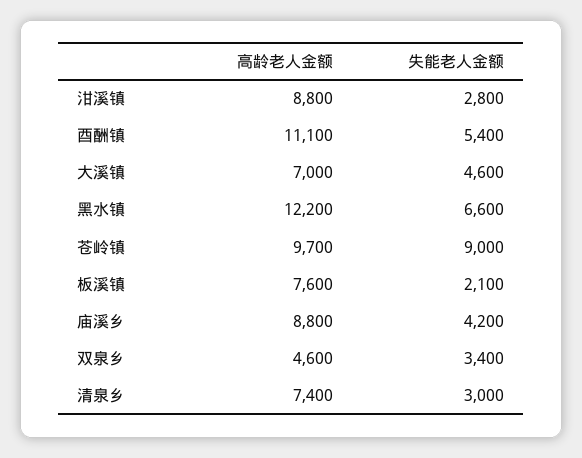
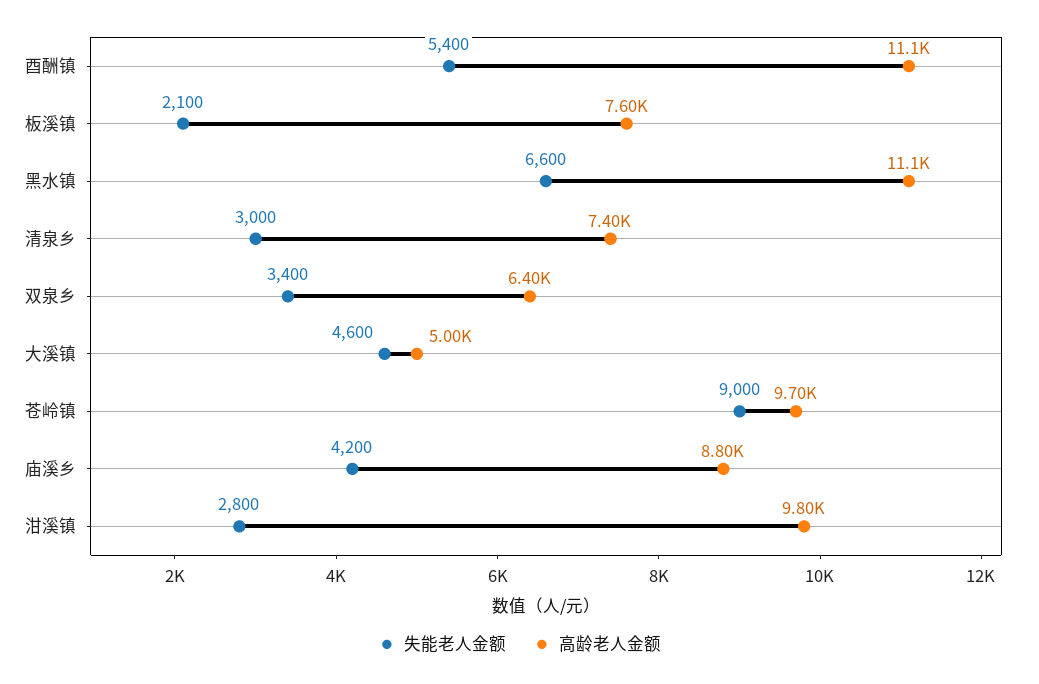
  {
    "高龄老人金额": {
-     "泔溪镇": 8800,
+     "泔溪镇": 9800,
      "酉酬镇": 11100,
-     "大溪镇": 7000,
+     "大溪镇": 5000,
-     "黑水镇": 12200,
+     "黑水镇": 11100,
      "苍岭镇": 9700,
      "板溪镇": 7600,
      "庙溪乡": 8800,
-     "双泉乡": 4600,
+     "双泉乡": 6400,
      "清泉乡": 7400
    },
    "失能老人金额": {
      "泔溪镇": 2800,
      "酉酬镇": 5400,
      "大溪镇": 4600,
      "黑水镇": 6600,
      "苍岭镇": 9000,
      "板溪镇": 2100,
      "庙溪乡": 4200,
      "双泉乡": 3400,
      "清泉乡": 3000
    }
  }

